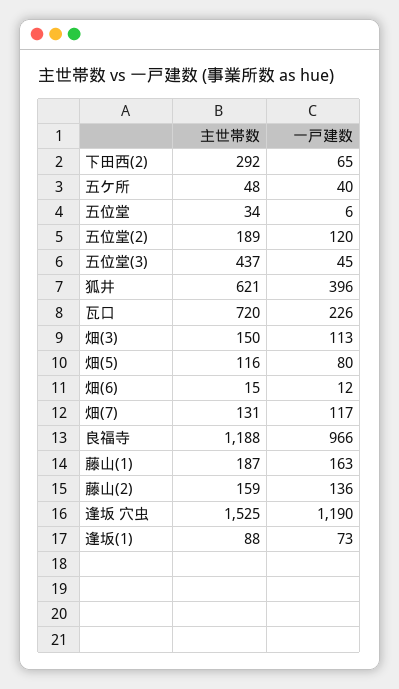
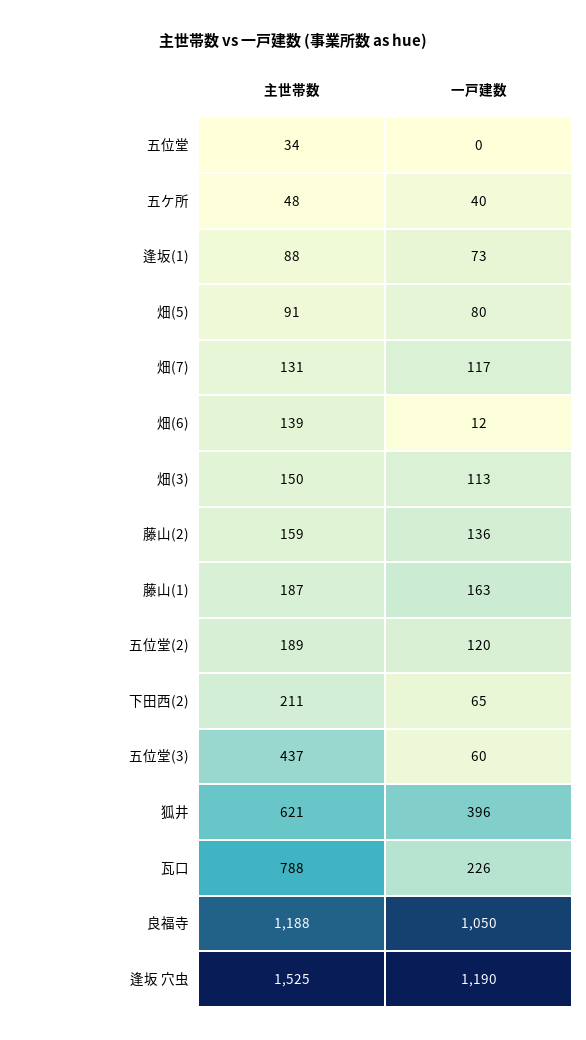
  {
    "主世帯数": {
-     "下田西(2)": 292,
+     "下田西(2)": 211,
      "五ケ所": 48,
      "五位堂": 34,
      "五位堂(2)": 189,
      "五位堂(3)": 437,
      "狐井": 621,
-     "瓦口": 720,
+     "瓦口": 788,
      "畑(3)": 150,
-     "畑(5)": 116,
+     "畑(5)": 91,
-     "畑(6)": 15,
+     "畑(6)": 139,
      "畑(7)": 131,
      "良福寺": 1188,
      "藤山(1)": 187,
      "藤山(2)": 159,
      "逢坂 穴虫": 1525,
      "逢坂(1)": 88
    },
    "一戸建数": {
      "下田西(2)": 65,
      "五ケ所": 40,
-     "五位堂": 6,
+     "五位堂": 0,
      "五位堂(2)": 120,
-     "五位堂(3)": 45,
+     "五位堂(3)": 60,
      "狐井": 396,
      "瓦口": 226,
      "畑(3)": 113,
      "畑(5)": 80,
      "畑(6)": 12,
      "畑(7)": 117,
-     "良福寺": 966,
+     "良福寺": 1050,
      "藤山(1)": 163,
      "藤山(2)": 136,
      "逢坂 穴虫": 1190,
      "逢坂(1)": 73
    }
  }

